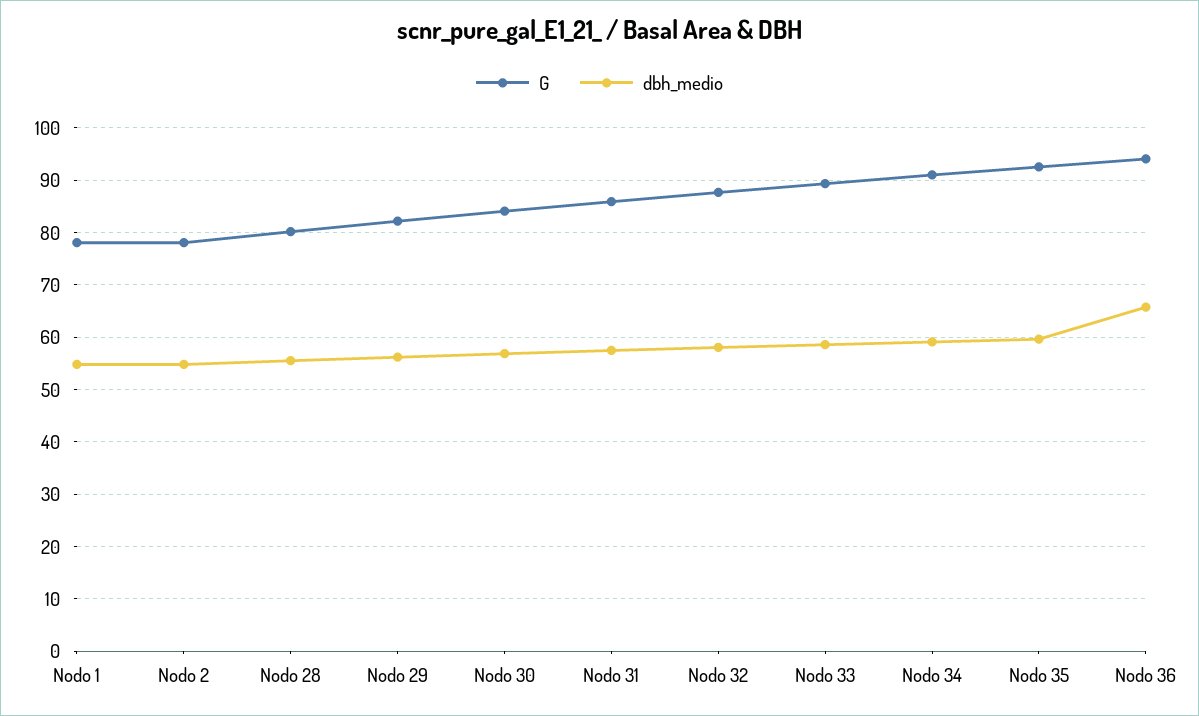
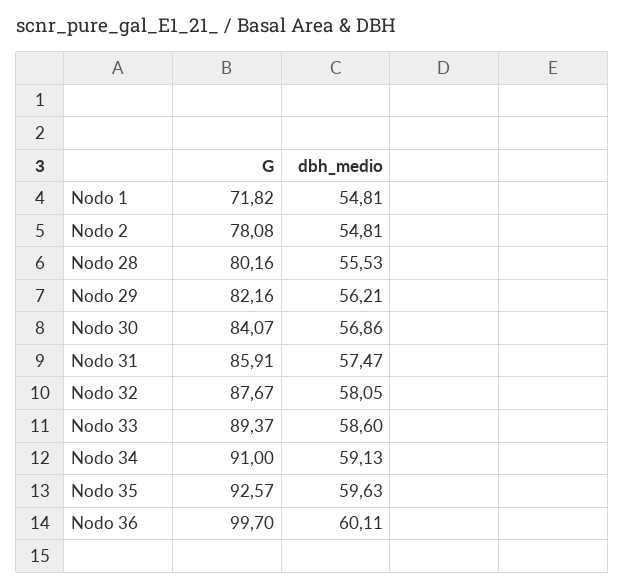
  {
    "G": {
-     "Nodo 1": 78,
+     "Nodo 1": 71.82,
      "Nodo 2": 78.08,
      "Nodo 28": 80.16,
      "Nodo 29": 82.16,
      "Nodo 30": 84.07,
      "Nodo 31": 85.91,
      "Nodo 32": 87.67,
      "Nodo 33": 89.37,
      "Nodo 34": 91,
      "Nodo 35": 92.57,
-     "Nodo 36": 94
+     "Nodo 36": 99.7
    },
    "dbh_medio": {
      "Nodo 1": 54.81,
      "Nodo 2": 54.81,
      "Nodo 28": 55.53,
      "Nodo 29": 56.21,
      "Nodo 30": 56.86,
      "Nodo 31": 57.47,
      "Nodo 32": 58.05,
      "Nodo 33": 58.6,
      "Nodo 34": 59.13,
      "Nodo 35": 59.63,
-     "Nodo 36": 66
+     "Nodo 36": 60.11
    }
  }

